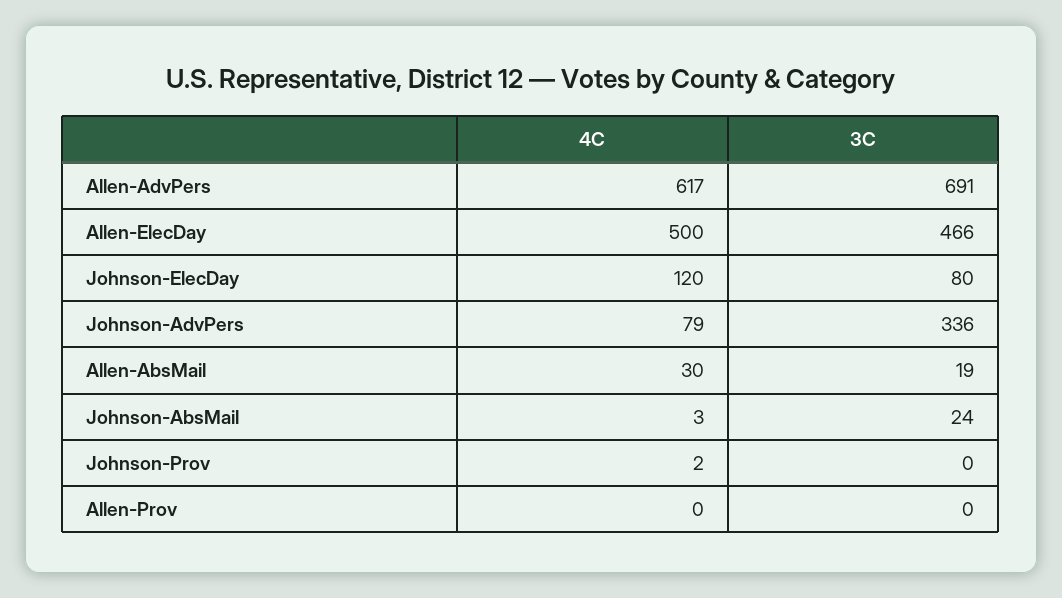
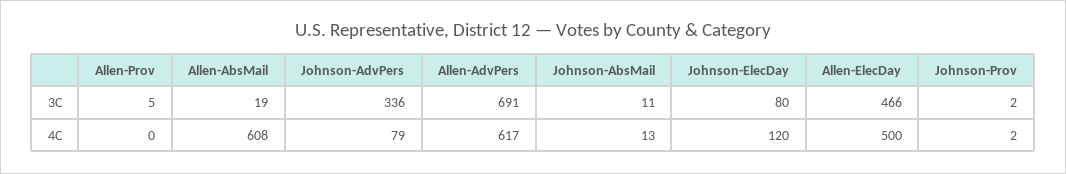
  {
    "4C": {
      "Allen-AdvPers": 617,
      "Allen-ElecDay": 500,
      "Johnson-ElecDay": 120,
      "Johnson-AdvPers": 79,
-     "Allen-AbsMail": 30,
+     "Allen-AbsMail": 608,
-     "Johnson-AbsMail": 3,
+     "Johnson-AbsMail": 13,
      "Johnson-Prov": 2,
      "Allen-Prov": 0
    },
    "3C": {
      "Allen-AdvPers": 691,
      "Allen-ElecDay": 466,
      "Johnson-ElecDay": 80,
      "Johnson-AdvPers": 336,
      "Allen-AbsMail": 19,
-     "Johnson-AbsMail": 24,
+     "Johnson-AbsMail": 11,
-     "Johnson-Prov": 0,
+     "Johnson-Prov": 2,
-     "Allen-Prov": 0
+     "Allen-Prov": 5
    }
  }

